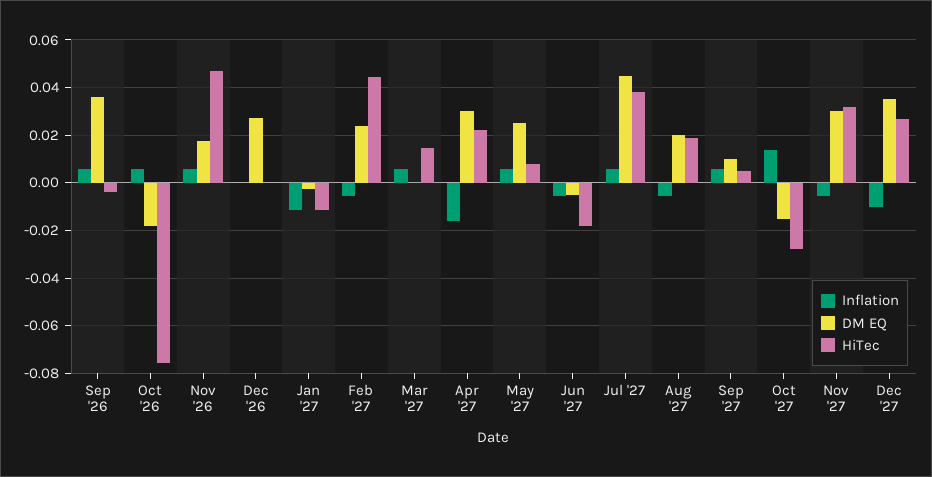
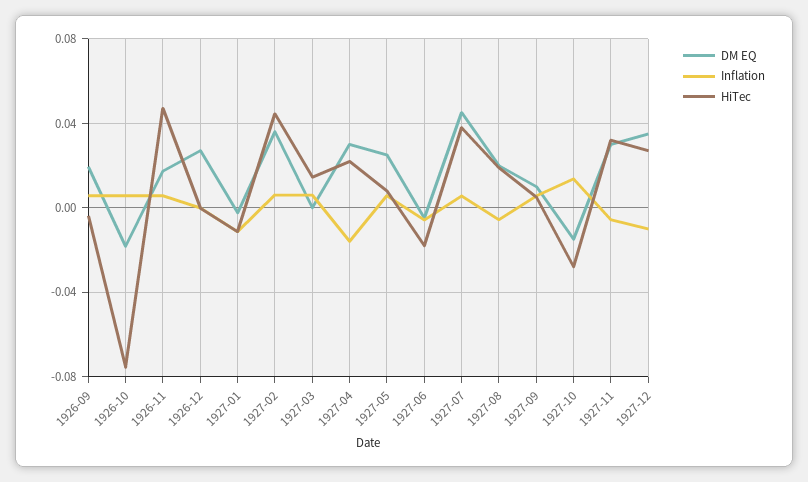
  {
    "Inflation": {
      "Sep '26": 0.005,
      "Oct '26": 0.005,
      "Nov '26": 0.005,
      "Dec '26": 0,
      "Jan '27": -0.01,
-     "Feb '27": -0.005,
+     "Feb '27": 0.005,
      "Mar '27": 0.005,
      "Apr '27": -0.015,
      "May '27": 0.005,
      "Jun '27": -0.005,
      "Jul '27": 0.005,
      "Aug '27": -0.005,
      "Sep '27": 0.005,
      "Oct '27": 0.015,
      "Nov '27": -0.005,
      "Dec '27": -0.01
    },
    "DM EQ": {
-     "Sep '26": 0.035,
+     "Sep '26": 0.02,
      "Oct '26": -0.02,
      "Nov '26": 0.015,
      "Dec '26": 0.025,
      "Jan '27": 0,
-     "Feb '27": 0.025,
+     "Feb '27": 0.035,
      "Mar '27": 0,
      "Apr '27": 0.03,
      "May '27": 0.025,
      "Jun '27": -0.005,
      "Jul '27": 0.045,
      "Aug '27": 0.02,
      "Sep '27": 0.01,
      "Oct '27": -0.015,
      "Nov '27": 0.03,
      "Dec '27": 0.035
    },
    "HiTec": {
      "Sep '26": -0.005,
      "Oct '26": -0.075,
      "Nov '26": 0.045,
      "Dec '26": 0,
      "Jan '27": -0.01,
      "Feb '27": 0.045,
      "Mar '27": 0.015,
      "Apr '27": 0.02,
      "May '27": 0.01,
      "Jun '27": -0.02,
      "Jul '27": 0.04,
      "Aug '27": 0.02,
      "Sep '27": 0.005,
      "Oct '27": -0.03,
      "Nov '27": 0.03,
      "Dec '27": 0.025
    }
  }

